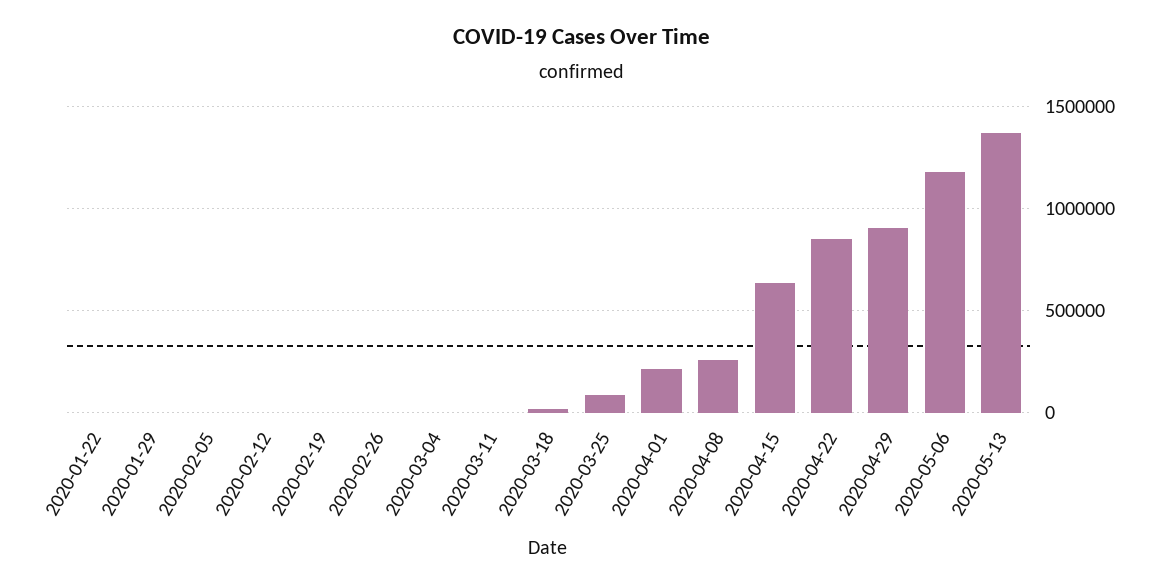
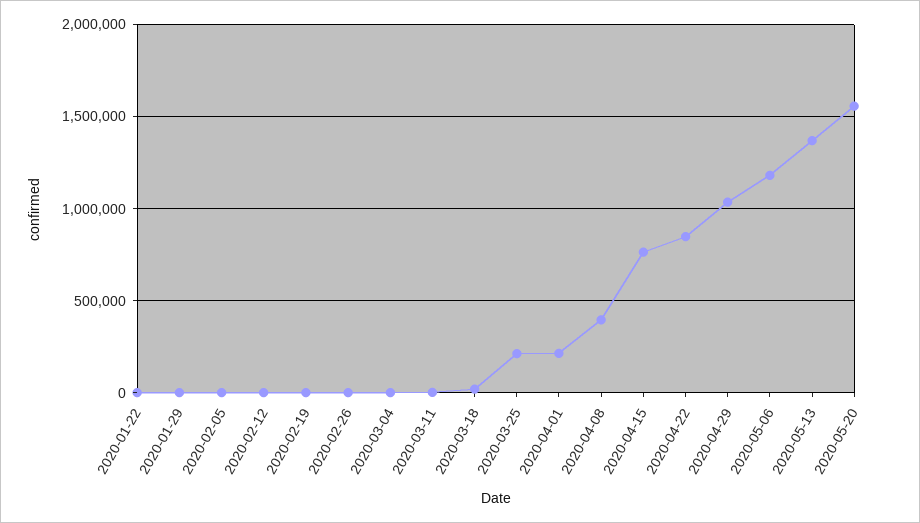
  {
    "2020-01-22": 0,
    "2020-01-29": 0,
    "2020-02-05": 0,
    "2020-02-12": 0,
    "2020-02-19": 0,
    "2020-02-26": 0,
    "2020-03-04": 0,
    "2020-03-11": 0,
    "2020-03-18": 0,
-   "2020-03-25": 100000,
+   "2020-03-25": 200000,
    "2020-04-01": 200000,
-   "2020-04-08": 250000,
+   "2020-04-08": 400000,
-   "2020-04-15": 650000,
+   "2020-04-15": 750000,
    "2020-04-22": 850000,
-   "2020-04-29": 900000,
+   "2020-04-29": 1050000,
    "2020-05-06": 1200000,
-   "2020-05-13": 1350000
+   "2020-05-13": 1350000,
+   "2020-05-20": 1550000
  }

